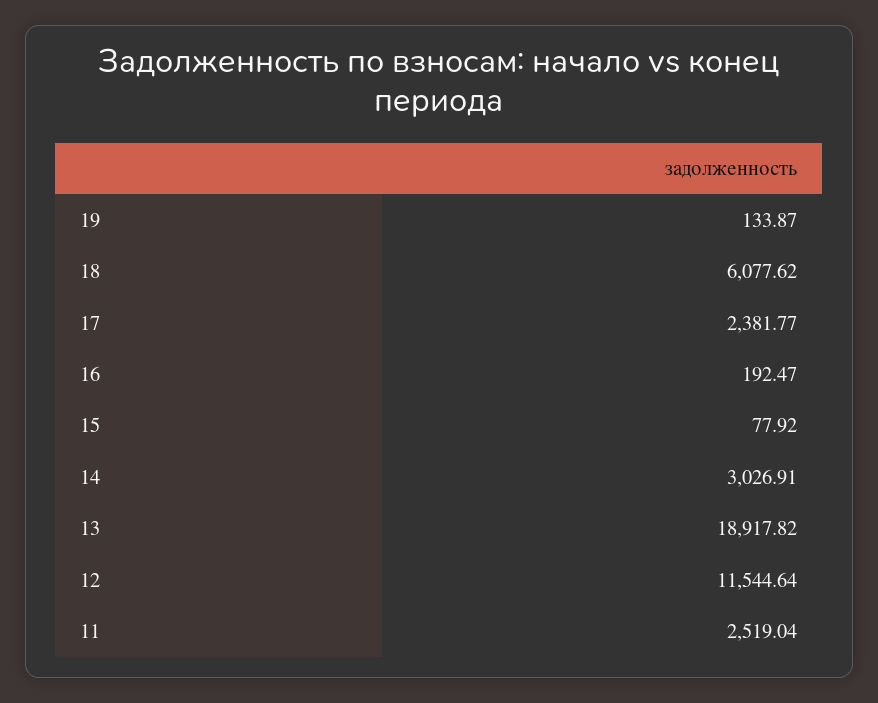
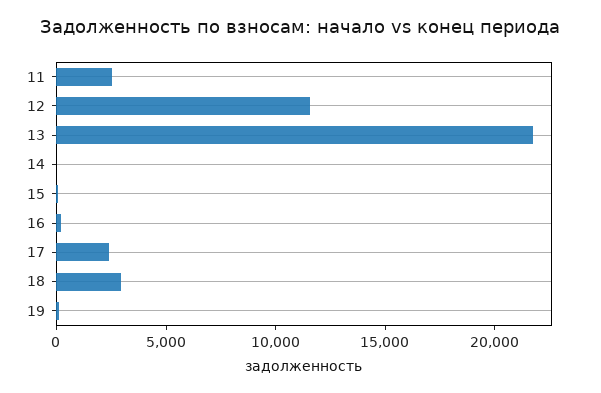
  {
    "19": 133.87,
-   "18": 6077.62,
+   "18": 3000,
    "17": 2381.77,
    "16": 192.47,
    "15": 77.92,
-   "14": 3026.91,
+   "14": 0,
-   "13": 18917.82,
+   "13": 22000,
    "12": 11544.64,
    "11": 2519.04
  }

